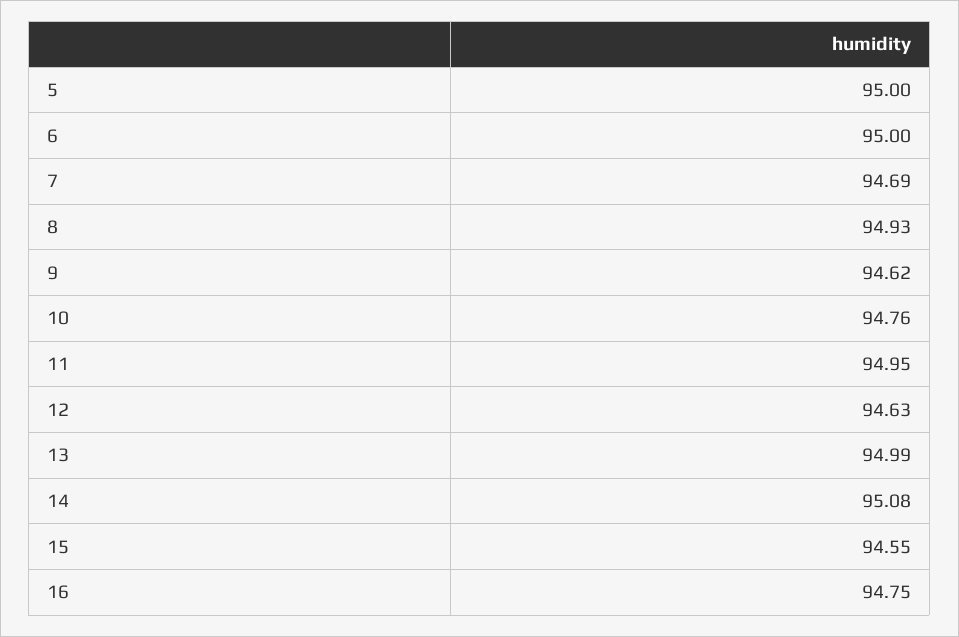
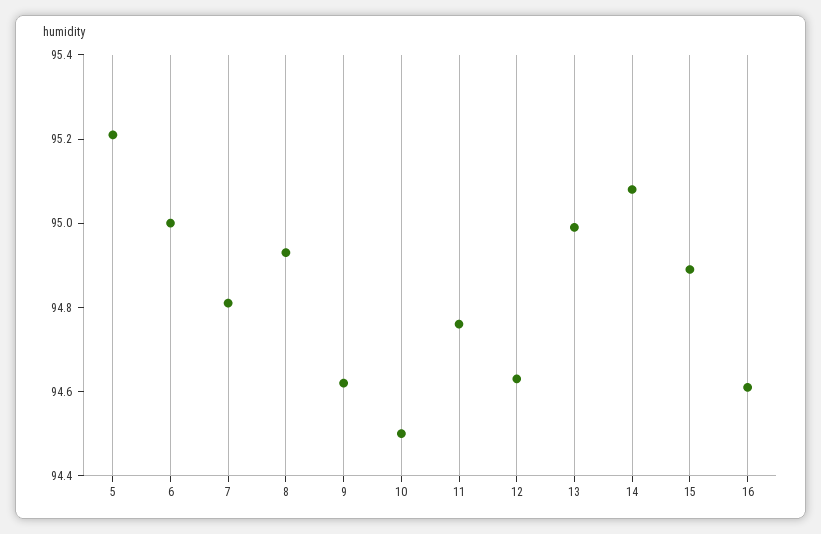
  {
-   "5": 95,
+   "5": 95.2,
    "6": 95,
-   "7": 94.69,
+   "7": 94.8,
    "8": 94.93,
    "9": 94.62,
-   "10": 94.76,
+   "10": 94.5,
-   "11": 94.95,
+   "11": 94.75,
    "12": 94.63,
    "13": 94.99,
    "14": 95.08,
-   "15": 94.55,
+   "15": 94.9,
-   "16": 94.75
+   "16": 94.6
  }

